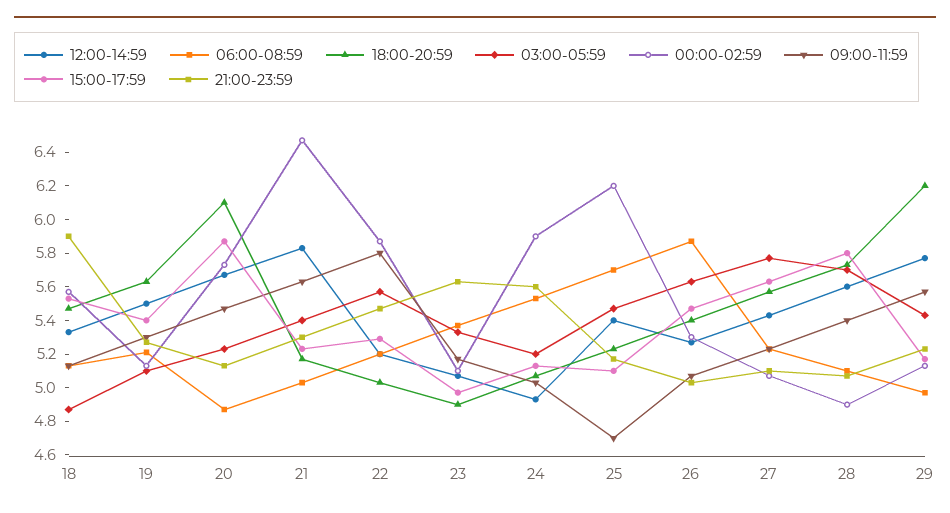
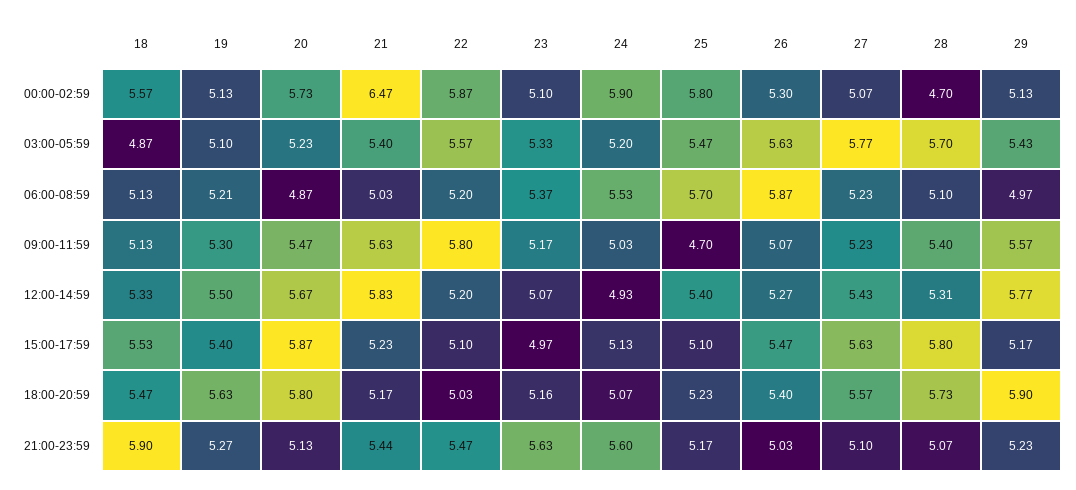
  {
    "12:00-14:59": {
      "18": 5.33,
      "19": 5.5,
      "20": 5.67,
      "21": 5.83,
      "22": 5.2,
      "23": 5.07,
      "24": 4.93,
      "25": 5.4,
      "26": 5.27,
      "27": 5.43,
-     "28": 5.6,
+     "28": 5.31,
      "29": 5.77
    },
    "06:00-08:59": {
      "18": 5.13,
      "19": 5.21,
      "20": 4.87,
      "21": 5.03,
      "22": 5.2,
      "23": 5.37,
      "24": 5.53,
      "25": 5.7,
      "26": 5.87,
      "27": 5.23,
      "28": 5.1,
      "29": 4.97
    },
    "18:00-20:59": {
      "18": 5.47,
      "19": 5.63,
-     "20": 6.1,
+     "20": 5.8,
      "21": 5.17,
      "22": 5.03,
-     "23": 4.9,
+     "23": 5.16,
      "24": 5.07,
      "25": 5.23,
      "26": 5.4,
      "27": 5.57,
      "28": 5.73,
-     "29": 6.2
+     "29": 5.9
    },
    "03:00-05:59": {
      "18": 4.87,
      "19": 5.1,
      "20": 5.23,
      "21": 5.4,
      "22": 5.57,
      "23": 5.33,
      "24": 5.2,
      "25": 5.47,
      "26": 5.63,
      "27": 5.77,
      "28": 5.7,
      "29": 5.43
    },
    "00:00-02:59": {
      "18": 5.57,
      "19": 5.13,
      "20": 5.73,
      "21": 6.47,
      "22": 5.87,
      "23": 5.1,
      "24": 5.9,
-     "25": 6.2,
+     "25": 5.8,
      "26": 5.3,
      "27": 5.07,
-     "28": 4.9,
+     "28": 4.7,
      "29": 5.13
    },
    "09:00-11:59": {
      "18": 5.13,
      "19": 5.3,
      "20": 5.47,
      "21": 5.63,
      "22": 5.8,
      "23": 5.17,
      "24": 5.03,
      "25": 4.7,
      "26": 5.07,
      "27": 5.23,
      "28": 5.4,
      "29": 5.57
    },
    "15:00-17:59": {
      "18": 5.53,
      "19": 5.4,
      "20": 5.87,
      "21": 5.23,
-     "22": 5.3,
+     "22": 5.1,
      "23": 4.97,
      "24": 5.13,
      "25": 5.1,
      "26": 5.47,
      "27": 5.63,
      "28": 5.8,
      "29": 5.17
    },
    "21:00-23:59": {
      "18": 5.9,
      "19": 5.27,
      "20": 5.13,
-     "21": 5.3,
+     "21": 5.44,
      "22": 5.47,
      "23": 5.63,
      "24": 5.6,
      "25": 5.17,
      "26": 5.03,
      "27": 5.1,
      "28": 5.07,
      "29": 5.23
    }
  }

